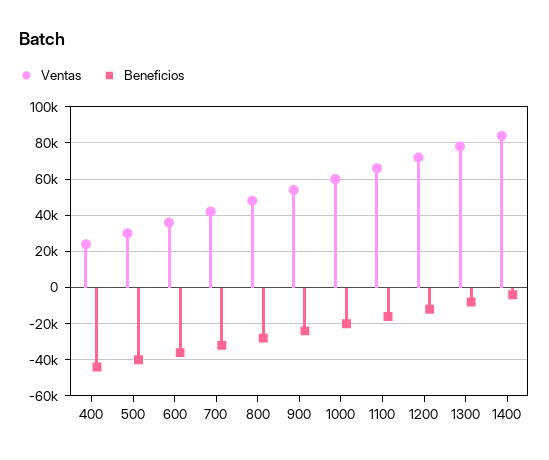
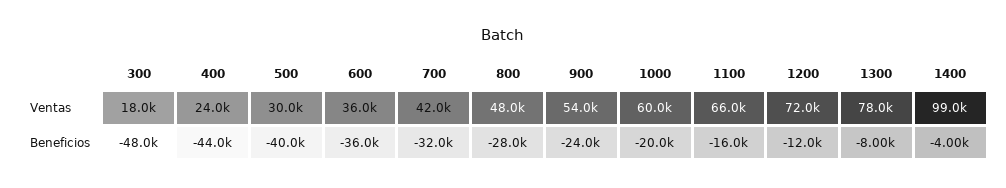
  {
    "Ventas": {
      "400": 24000,
      "500": 30000,
      "600": 36000,
      "700": 42000,
      "800": 48000,
      "900": 54000,
      "1000": 60000,
      "1100": 66000,
      "1200": 72000,
      "1300": 78000,
-     "1400": 85000
+     "1400": 99000,
+     "300": 18000
    },
    "Beneficios": {
      "400": -44000,
      "500": -40000,
      "600": -36000,
      "700": -32000,
      "800": -28000,
      "900": -24000,
      "1000": -20000,
      "1100": -16000,
      "1200": -12000,
      "1300": -8000,
-     "1400": -4000
+     "1400": -4000,
+     "300": -48000
    }
  }

